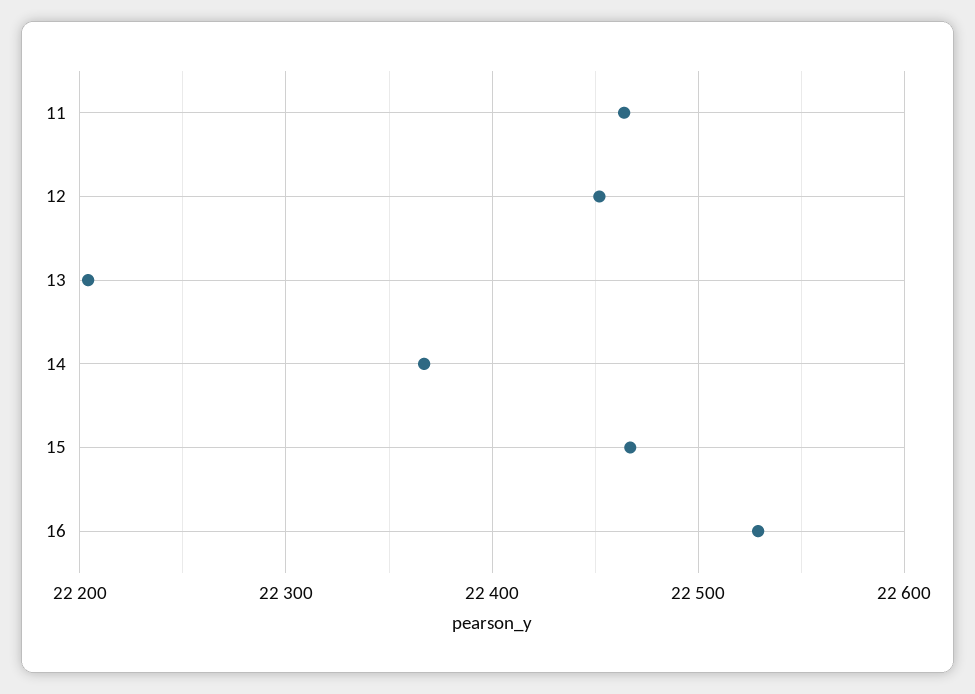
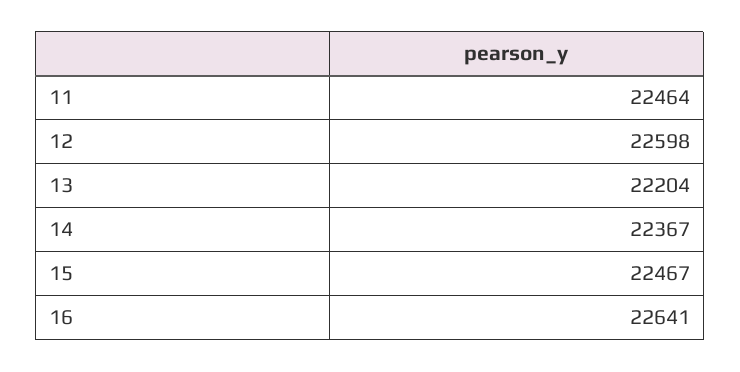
  {
    "11": 22464,
-   "12": 22450,
+   "12": 22598,
    "13": 22204,
    "14": 22367,
    "15": 22467,
-   "16": 22530
+   "16": 22641
  }

